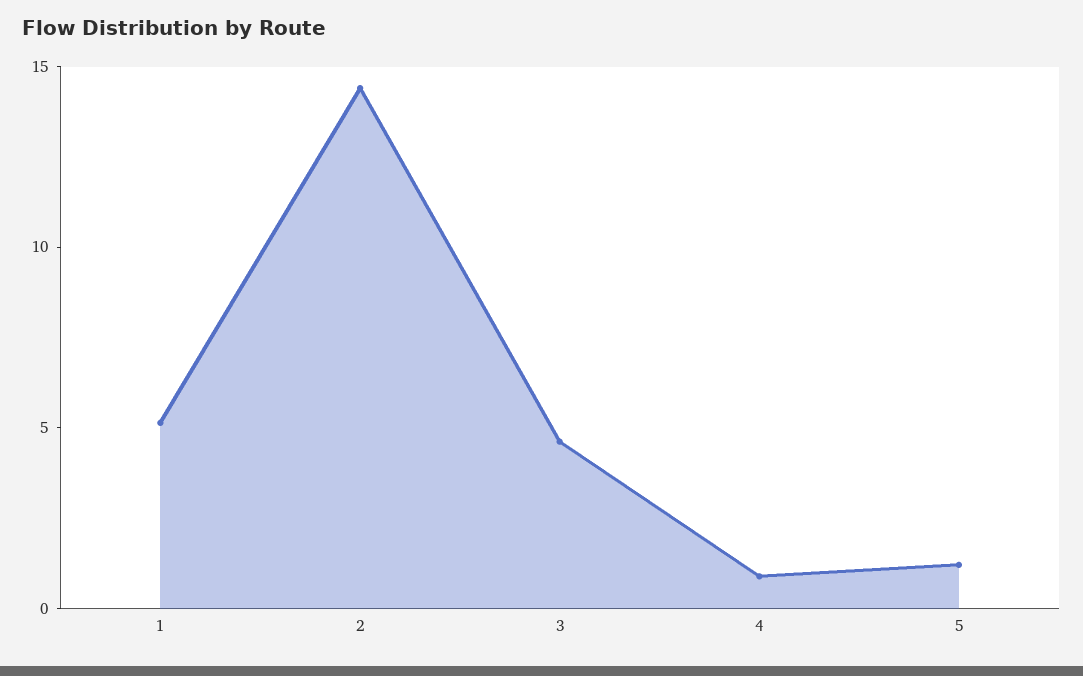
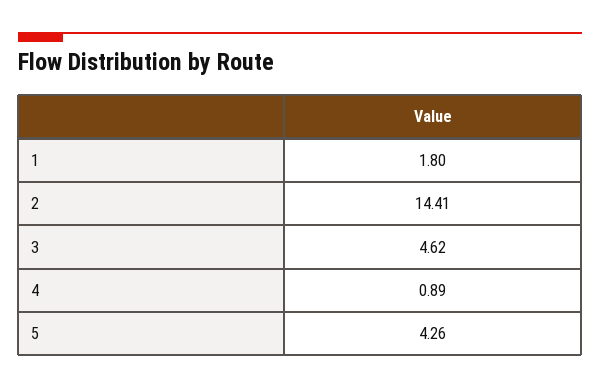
  {
-   "1": 5,
+   "1": 1.8,
    "2": 14.41,
    "3": 4.62,
    "4": 0.89,
-   "5": 1
+   "5": 4.26
  }

